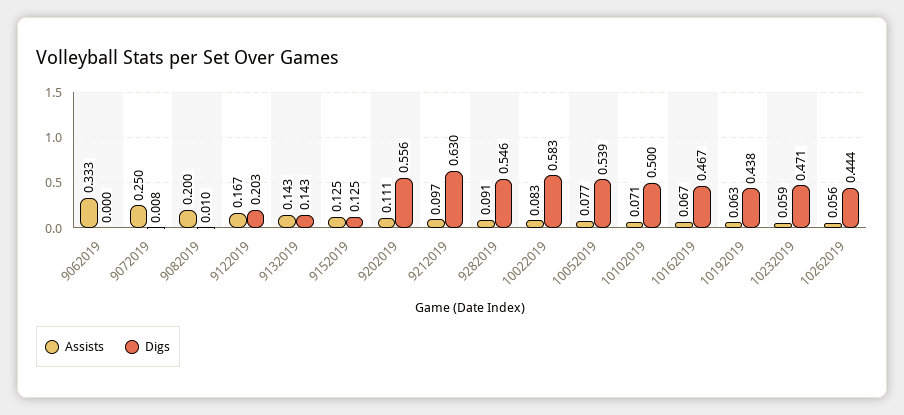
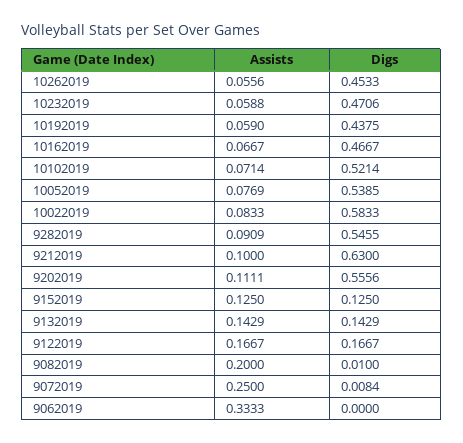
  {
    "Assists": {
      "9062019": 0.3333,
      "9072019": 0.25,
      "9082019": 0.2,
      "9122019": 0.1667,
      "9132019": 0.1429,
      "9152019": 0.125,
      "9202019": 0.1111,
-     "9212019": 0.097,
+     "9212019": 0.1,
      "9282019": 0.0909,
      "10022019": 0.0833,
      "10052019": 0.0769,
      "10102019": 0.0714,
      "10162019": 0.0667,
-     "10192019": 0.063,
+     "10192019": 0.059,
      "10232019": 0.0588,
      "10262019": 0.0556
    },
    "Digs": {
      "9062019": 0,
      "9072019": 0.0084,
      "9082019": 0.01,
-     "9122019": 0.203,
+     "9122019": 0.1667,
      "9132019": 0.1429,
      "9152019": 0.125,
      "9202019": 0.5556,
      "9212019": 0.63,
      "9282019": 0.5455,
      "10022019": 0.5833,
      "10052019": 0.5385,
-     "10102019": 0.5,
+     "10102019": 0.5214,
      "10162019": 0.4667,
      "10192019": 0.4375,
      "10232019": 0.4706,
-     "10262019": 0.444
+     "10262019": 0.4533
    }
  }

